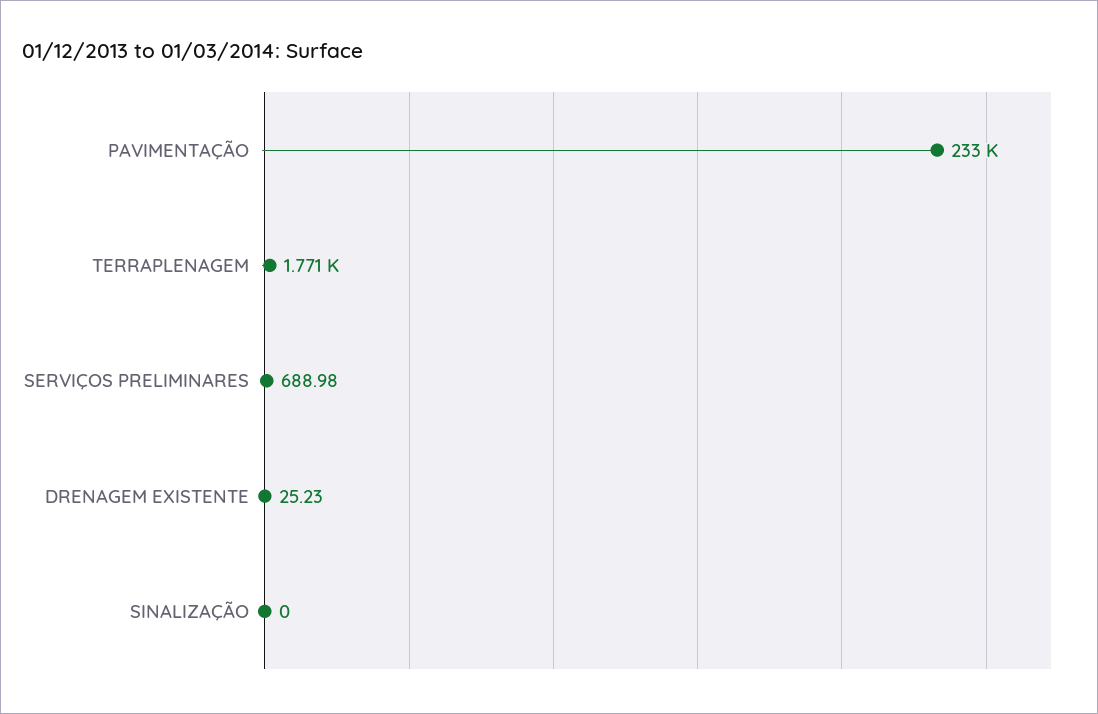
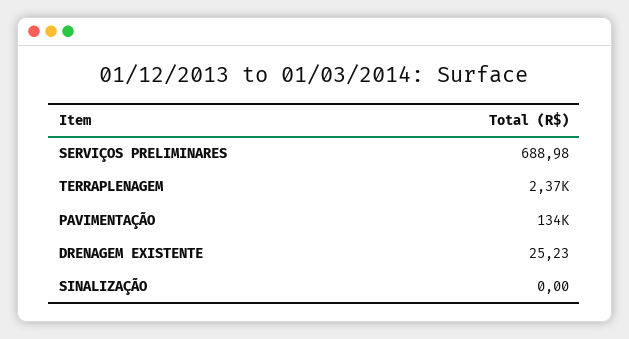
  {
-   "PAVIMENTAÇÃO": 233000,
+   "PAVIMENTAÇÃO": 134000,
-   "TERRAPLENAGEM": 1771,
+   "TERRAPLENAGEM": 2370,
    "SERVIÇOS PRELIMINARES": 688.98,
    "DRENAGEM EXISTENTE": 25.23,
    "SINALIZAÇÃO": 0
  }

